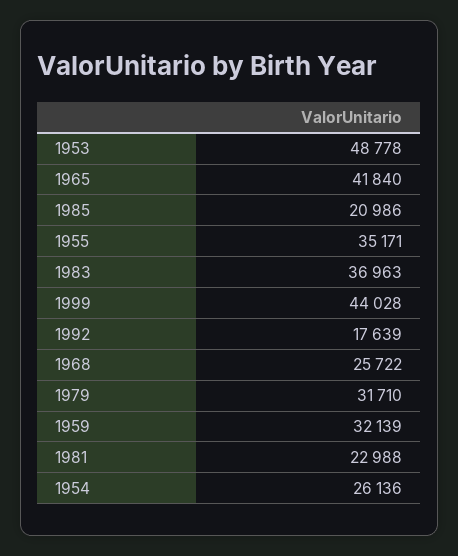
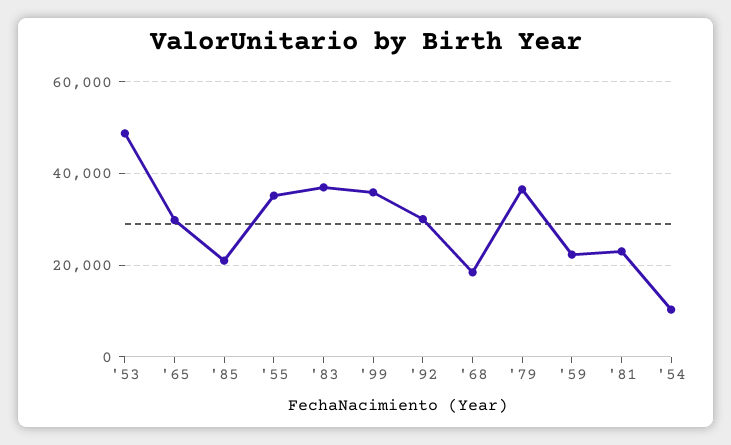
  {
    "1953": 48778,
-   "1965": 41840,
+   "1965": 30000,
    "1985": 20986,
    "1955": 35171,
    "1983": 36963,
-   "1999": 44028,
+   "1999": 36000,
-   "1992": 17639,
+   "1992": 30000,
-   "1968": 25722,
+   "1968": 18000,
-   "1979": 31710,
+   "1979": 36000,
-   "1959": 32139,
+   "1959": 22000,
    "1981": 22988,
-   "1954": 26136
+   "1954": 10000
  }

